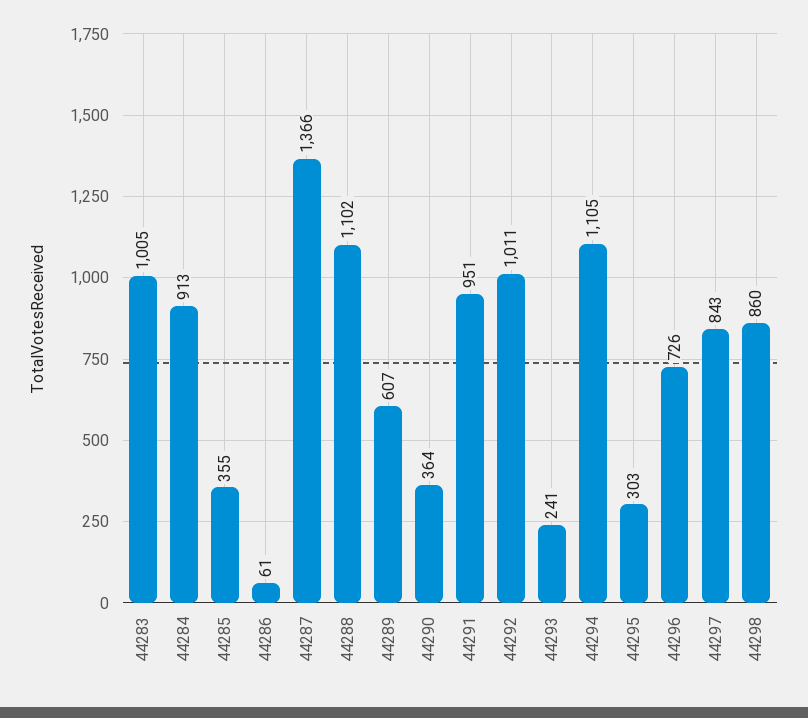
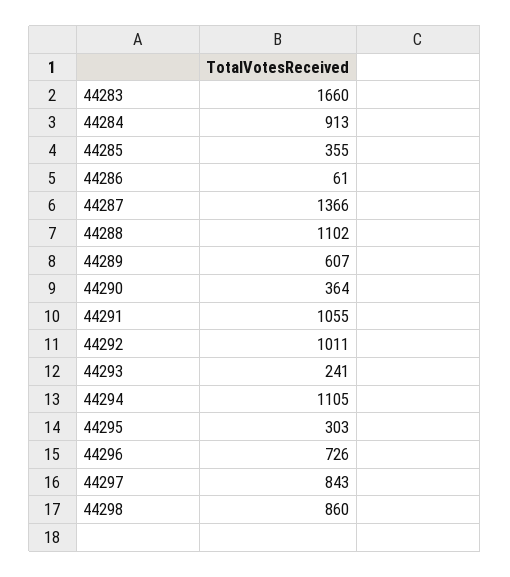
  {
-   "44283": 1005,
+   "44283": 1660,
    "44284": 913,
    "44285": 355,
    "44286": 61,
    "44287": 1366,
    "44288": 1102,
    "44289": 607,
    "44290": 364,
-   "44291": 951,
+   "44291": 1055,
    "44292": 1011,
    "44293": 241,
    "44294": 1105,
    "44295": 303,
    "44296": 726,
    "44297": 843,
    "44298": 860
  }

